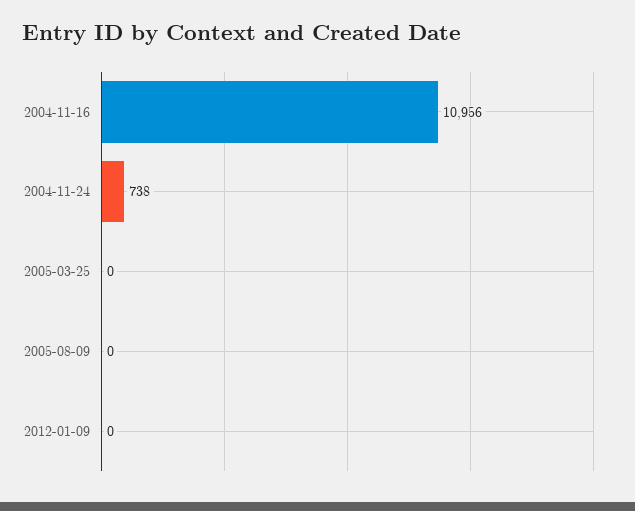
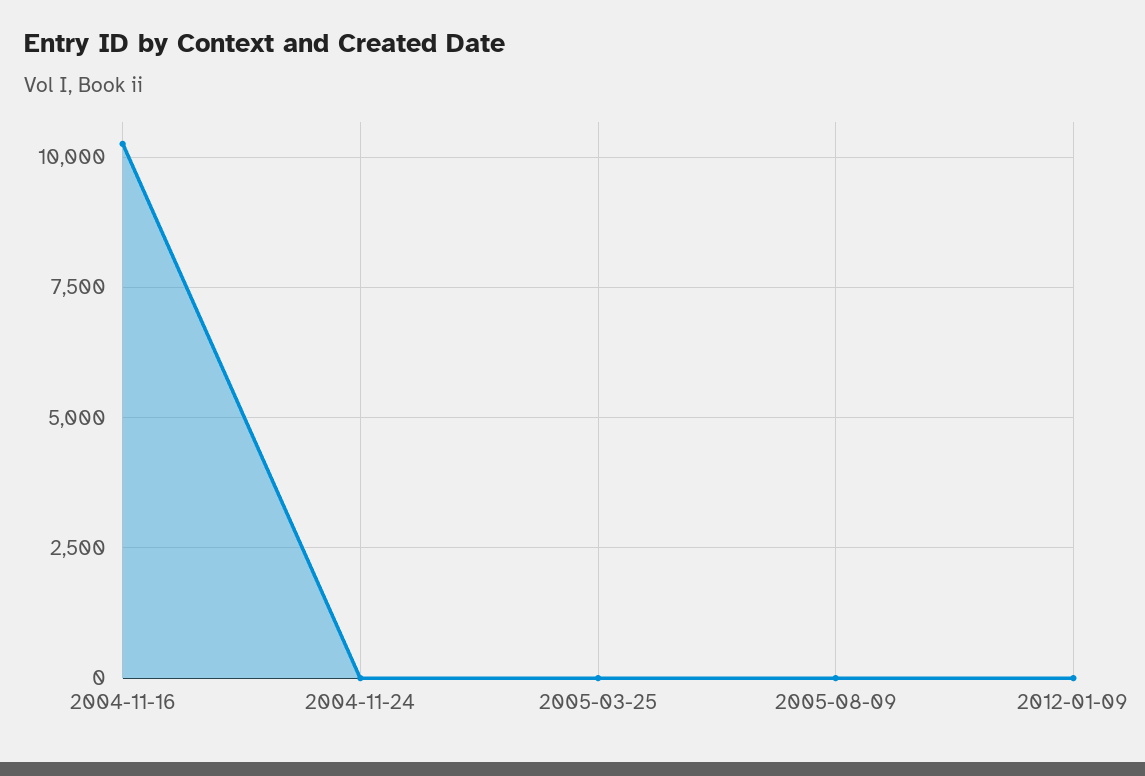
  {
-   "2004-11-16": 10956,
+   "2004-11-16": 10250,
-   "2004-11-24": 738,
+   "2004-11-24": 0,
    "2005-03-25": 0,
    "2005-08-09": 0,
    "2012-01-09": 0
  }

